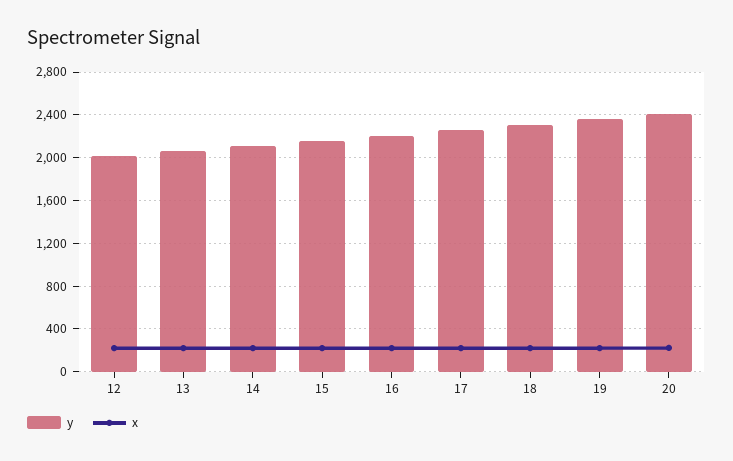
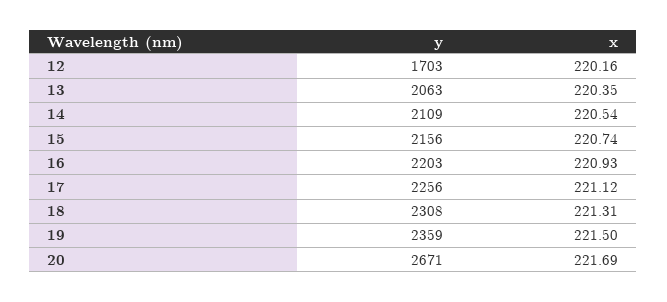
  {
    "y": {
-     "12": 2000,
+     "12": 1703,
      "13": 2063,
      "14": 2109,
      "15": 2156,
      "16": 2203,
      "17": 2256,
      "18": 2308,
      "19": 2359,
-     "20": 2400
+     "20": 2671
    },
    "x": {
      "12": 220.16,
      "13": 220.35,
      "14": 220.54,
      "15": 220.74,
      "16": 220.93,
      "17": 221.12,
      "18": 221.31,
      "19": 221.5,
      "20": 221.69
    }
  }

